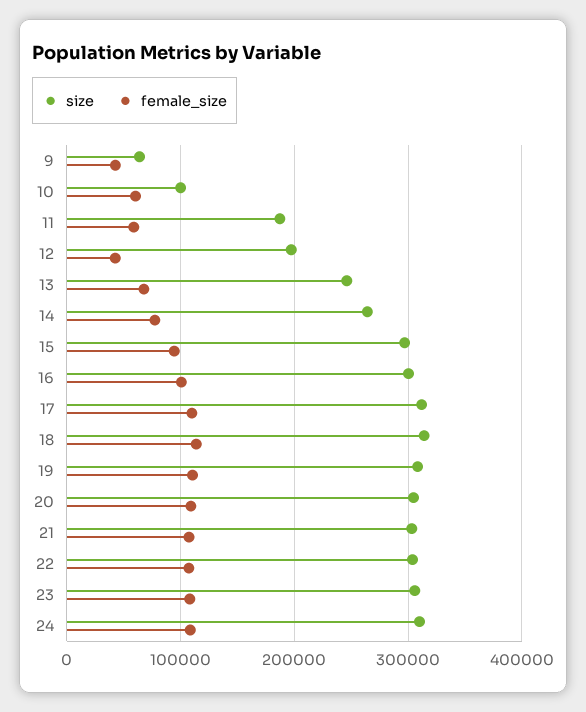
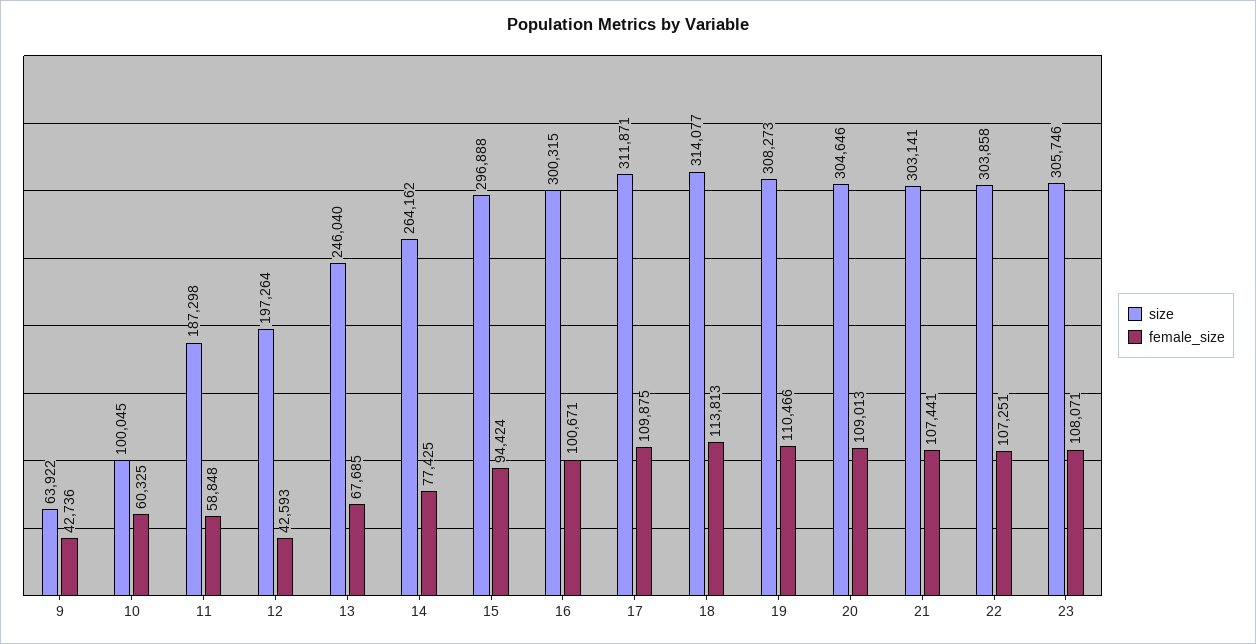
  {
    "size": {
      "9": 63922,
      "10": 100045,
      "11": 187298,
      "12": 197264,
      "13": 246040,
      "14": 264162,
      "15": 296888,
      "16": 300315,
      "17": 311871,
      "18": 314077,
      "19": 308273,
      "20": 304646,
      "21": 303141,
      "22": 303858,
-     "23": 305746,
+     "23": 305746
-     "24": 310000
    },
    "female_size": {
      "9": 42736,
      "10": 60325,
      "11": 58848,
      "12": 42593,
      "13": 67685,
      "14": 77425,
      "15": 94424,
      "16": 100671,
      "17": 109875,
      "18": 113813,
      "19": 110466,
      "20": 109013,
      "21": 107441,
      "22": 107251,
-     "23": 108071,
+     "23": 108071
-     "24": 110000
    }
  }

